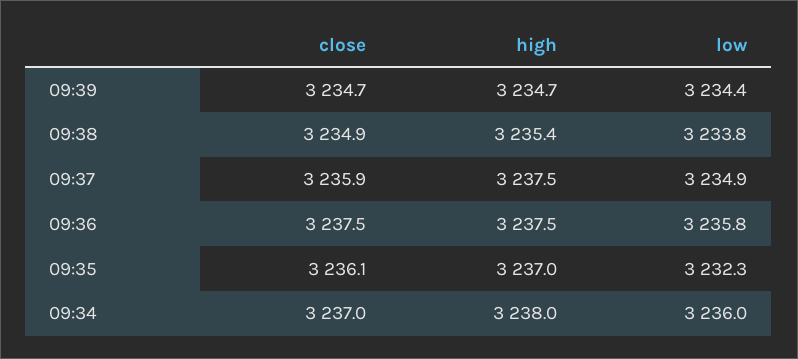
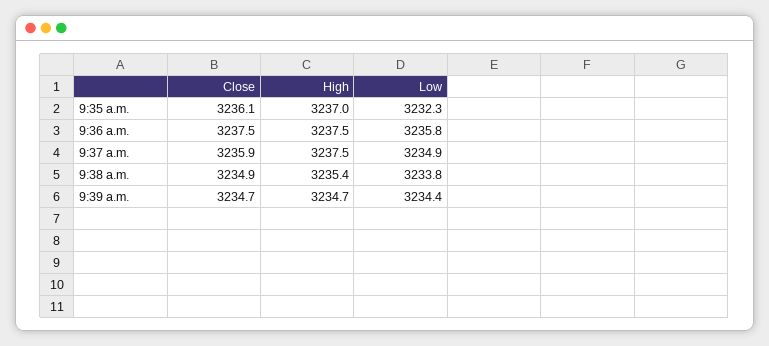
  {
    "close": {
      "09:39": 3234.7,
      "09:38": 3234.9,
      "09:37": 3235.9,
      "09:36": 3237.5,
-     "09:35": 3236.1,
+     "09:35": 3236.1
-     "09:34": 3237
    },
    "high": {
      "09:39": 3234.7,
      "09:38": 3235.4,
      "09:37": 3237.5,
      "09:36": 3237.5,
-     "09:35": 3237,
+     "09:35": 3237
-     "09:34": 3238
    },
    "low": {
      "09:39": 3234.4,
      "09:38": 3233.8,
      "09:37": 3234.9,
      "09:36": 3235.8,
-     "09:35": 3232.3,
+     "09:35": 3232.3
-     "09:34": 3236
    }
  }

